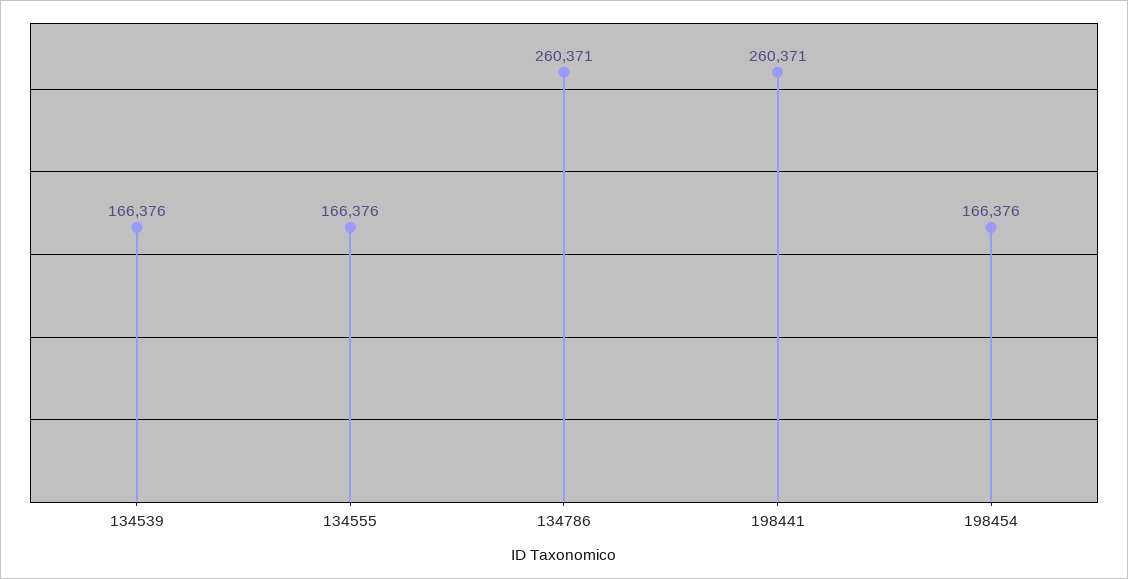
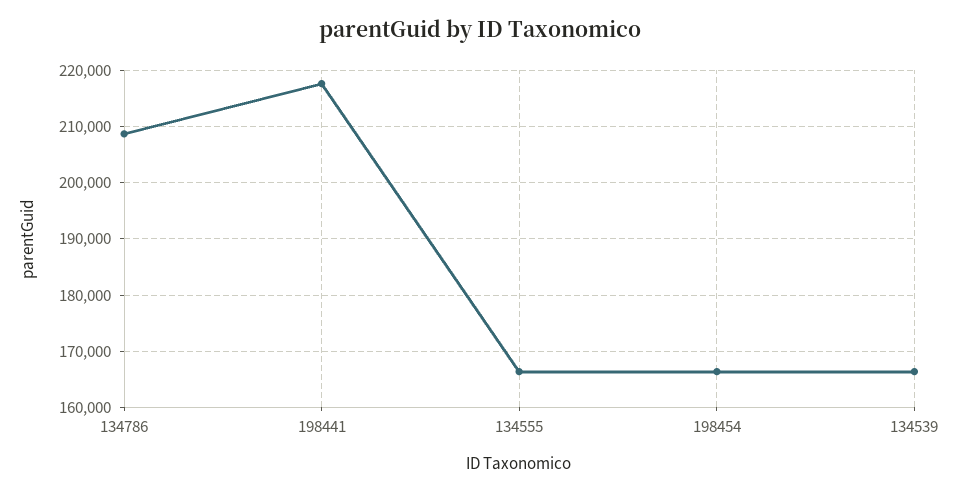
  {
    "134539": 166376,
    "134555": 166376,
-   "134786": 260371,
+   "134786": 208000,
-   "198441": 260371,
+   "198441": 218000,
    "198454": 166376
  }

